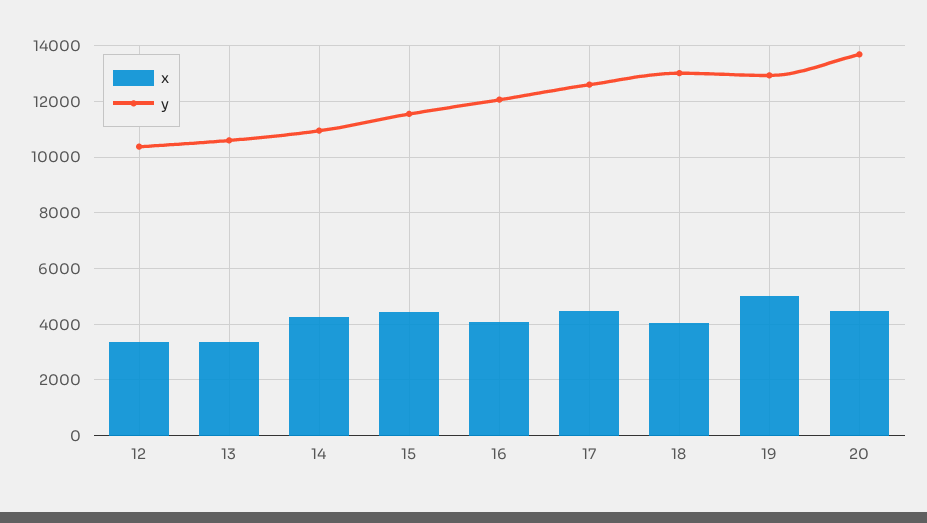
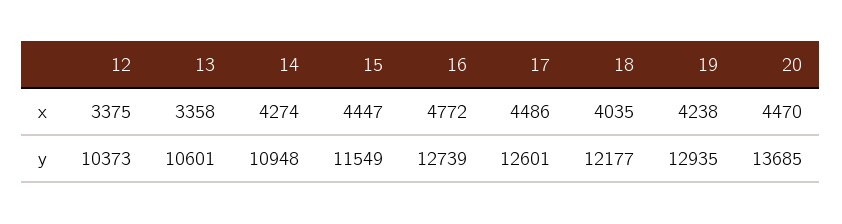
  {
    "x": {
      "12": 3375,
      "13": 3358,
      "14": 4274,
      "15": 4447,
-     "16": 4000,
+     "16": 4772,
      "17": 4486,
      "18": 4035,
-     "19": 5000,
+     "19": 4238,
      "20": 4470
    },
    "y": {
      "12": 10373,
      "13": 10601,
      "14": 10948,
      "15": 11549,
-     "16": 12000,
+     "16": 12739,
      "17": 12601,
-     "18": 13000,
+     "18": 12177,
      "19": 12935,
      "20": 13685
    }
  }

